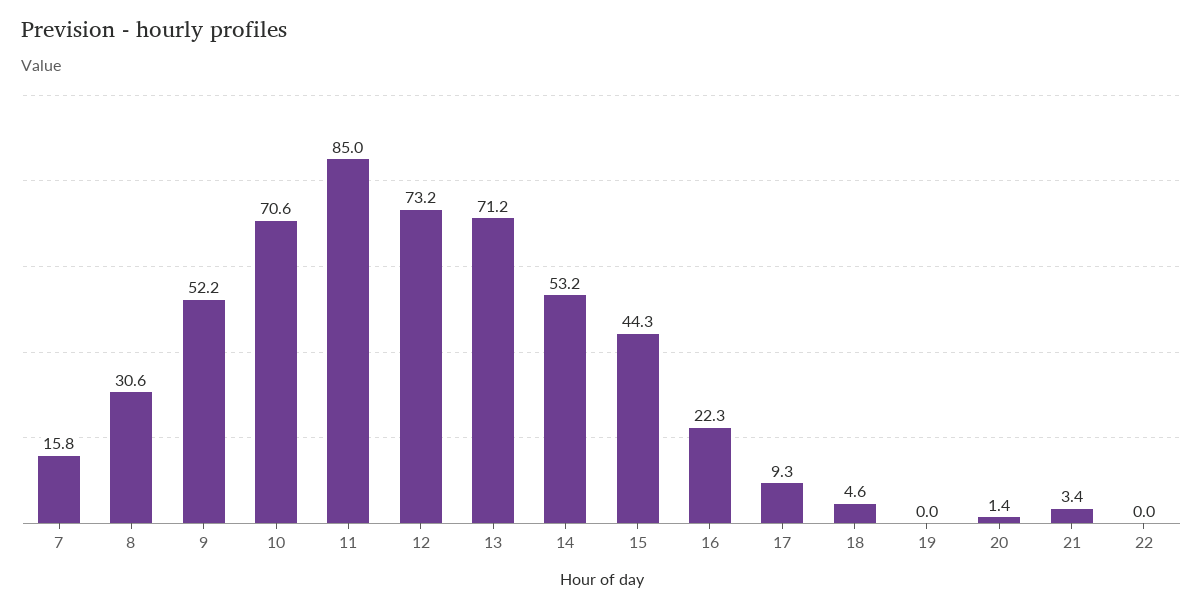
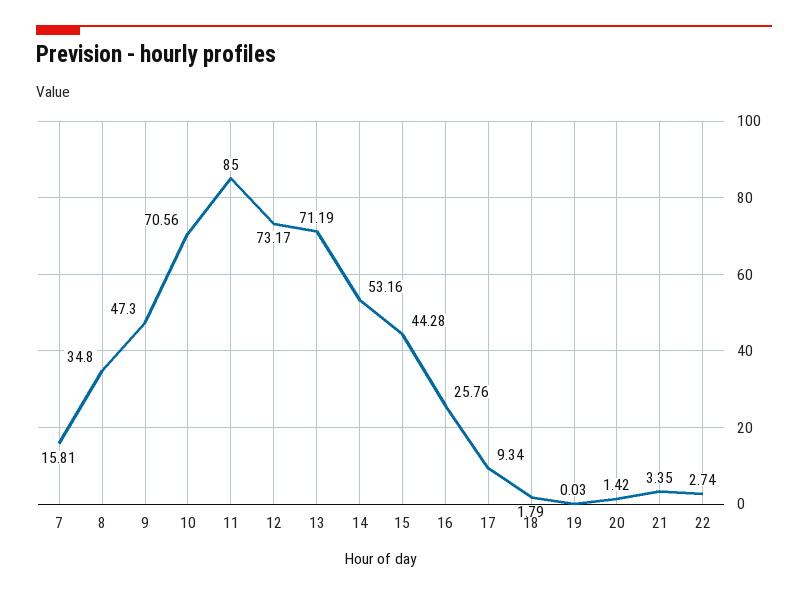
  {
    "7": 15.81,
-   "8": 30.6,
+   "8": 34.8,
-   "9": 52.2,
+   "9": 47.3,
    "10": 70.56,
    "11": 85,
    "12": 73.17,
    "13": 71.19,
    "14": 53.16,
    "15": 44.28,
-   "16": 22.3,
+   "16": 25.76,
    "17": 9.34,
-   "18": 4.6,
+   "18": 1.79,
    "19": 0.03,
    "20": 1.42,
    "21": 3.35,
-   "22": 0
+   "22": 2.74
  }

